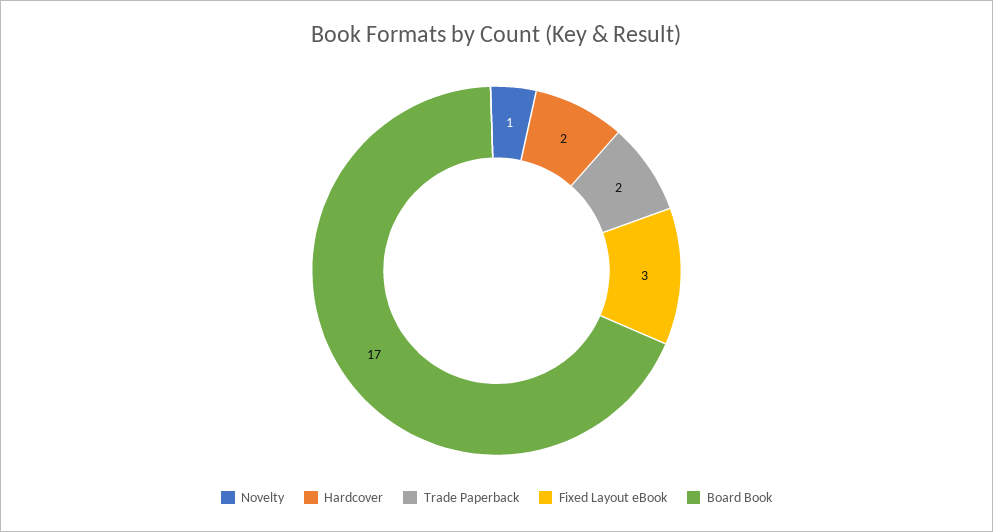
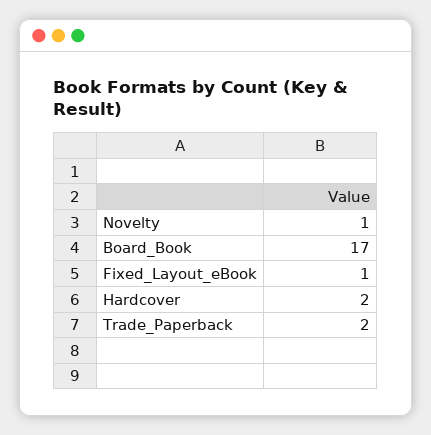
  {
    "Novelty": 1,
    "Hardcover": 2,
    "Trade Paperback": 2,
-   "Fixed Layout eBook": 3,
+   "Fixed Layout eBook": 1,
    "Board Book": 17
  }

